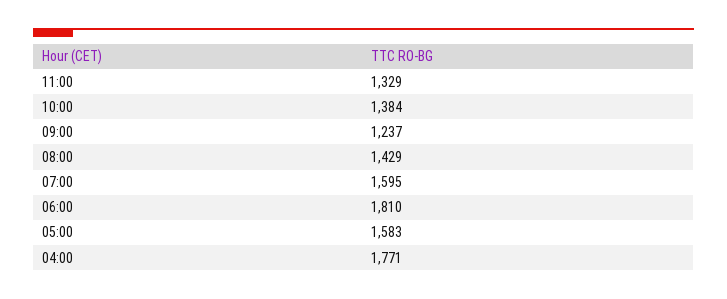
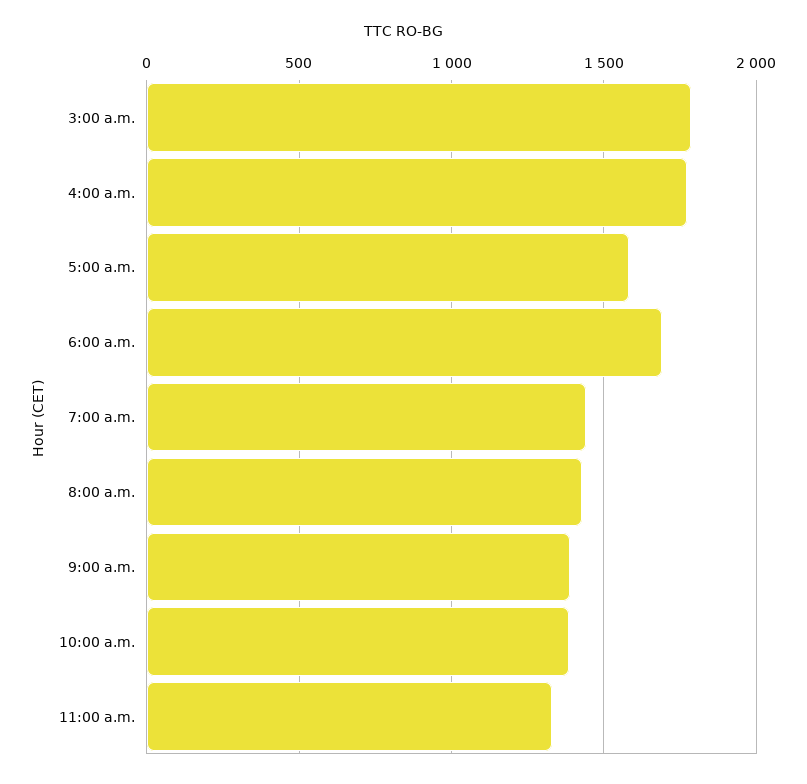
  {
    "11:00": 1329,
    "10:00": 1384,
-   "09:00": 1237,
+   "09:00": 1400,
    "08:00": 1429,
-   "07:00": 1595,
+   "07:00": 1450,
-   "06:00": 1810,
+   "06:00": 1700,
    "05:00": 1583,
-   "04:00": 1771
+   "04:00": 1771,
+   "3:00 a.m.": 1800
  }

